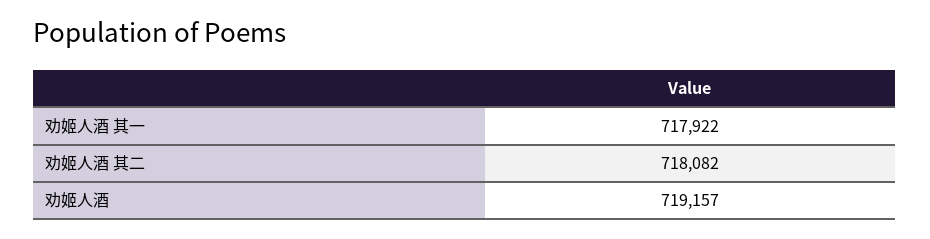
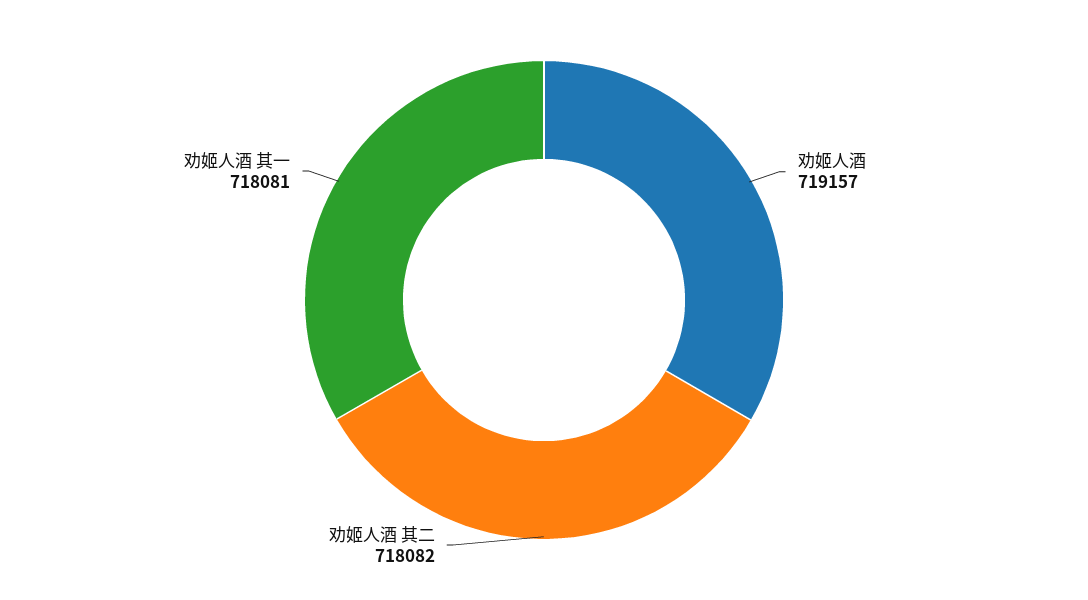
  {
-   "劝姬人酒 其一": 717922,
+   "劝姬人酒 其一": 718081,
    "劝姬人酒 其二": 718082,
    "劝姬人酒": 719157
  }

